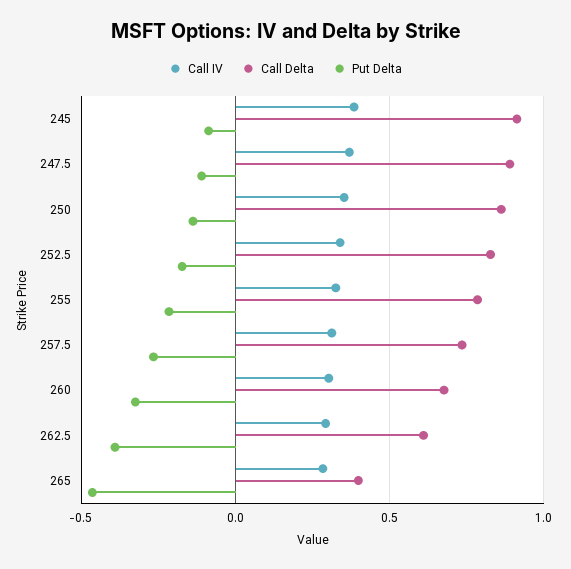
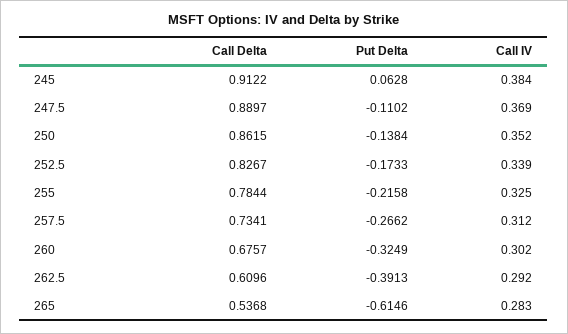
  {
    "Call IV": {
      "245": 0.384,
      "247.5": 0.369,
      "250": 0.352,
      "252.5": 0.339,
      "255": 0.325,
      "257.5": 0.312,
      "260": 0.302,
      "262.5": 0.292,
      "265": 0.283
    },
    "Call Delta": {
      "245": 0.9122,
      "247.5": 0.8897,
      "250": 0.8615,
      "252.5": 0.8267,
      "255": 0.7844,
      "257.5": 0.7341,
      "260": 0.6757,
      "262.5": 0.6096,
-     "265": 0.4
+     "265": 0.5368
    },
    "Put Delta": {
-     "245": -0.1,
+     "245": 0.0628,
      "247.5": -0.1102,
      "250": -0.1384,
      "252.5": -0.1733,
      "255": -0.2158,
      "257.5": -0.2662,
      "260": -0.3249,
      "262.5": -0.3913,
-     "265": -0.45
+     "265": -0.6146
    }
  }

